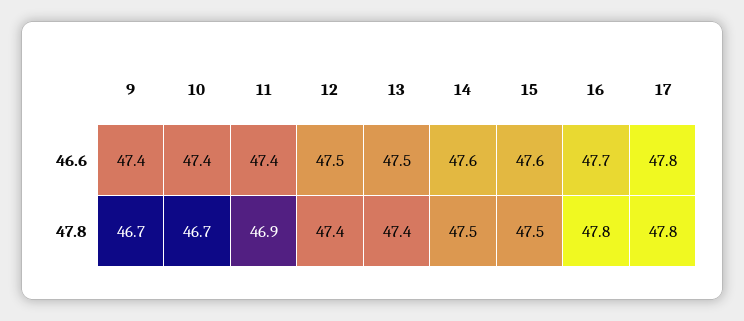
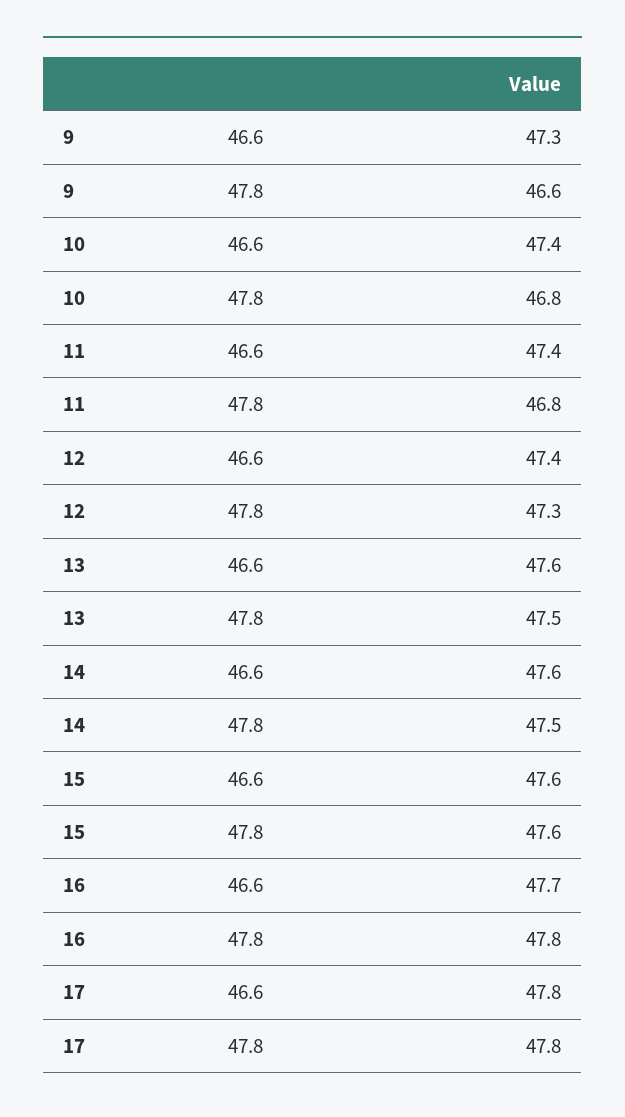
  {
    "9": {
-     "46.6": 47.4,
+     "46.6": 47.3,
-     "47.8": 46.7
+     "47.8": 46.6
    },
    "10": {
      "46.6": 47.4,
-     "47.8": 46.7
+     "47.8": 46.8
    },
    "11": {
      "46.6": 47.4,
-     "47.8": 46.9
+     "47.8": 46.8
    },
    "12": {
-     "46.6": 47.5,
+     "46.6": 47.4,
-     "47.8": 47.4
+     "47.8": 47.3
    },
    "13": {
-     "46.6": 47.5,
+     "46.6": 47.6,
-     "47.8": 47.4
+     "47.8": 47.5
    },
    "14": {
      "46.6": 47.6,
      "47.8": 47.5
    },
    "15": {
      "46.6": 47.6,
-     "47.8": 47.5
+     "47.8": 47.6
    },
    "16": {
      "46.6": 47.7,
      "47.8": 47.8
    },
    "17": {
      "46.6": 47.8,
      "47.8": 47.8
    }
  }

